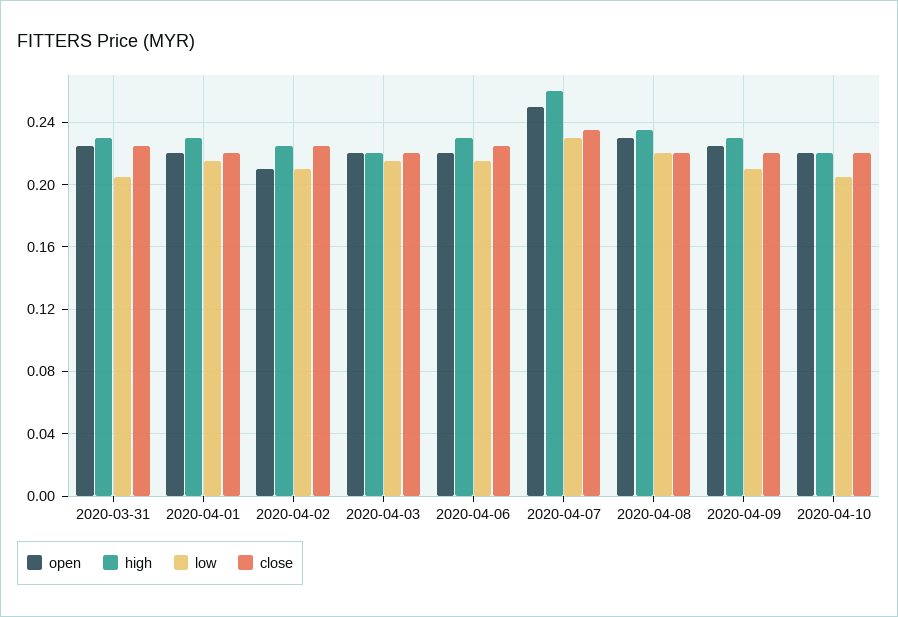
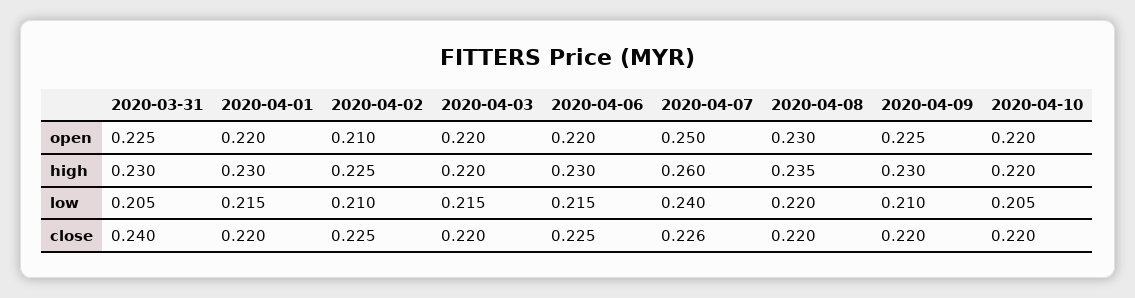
  {
    "open": {
      "2020-03-31": 0.225,
      "2020-04-01": 0.22,
      "2020-04-02": 0.21,
      "2020-04-03": 0.22,
      "2020-04-06": 0.22,
      "2020-04-07": 0.25,
      "2020-04-08": 0.23,
      "2020-04-09": 0.225,
      "2020-04-10": 0.22
    },
    "high": {
      "2020-03-31": 0.23,
      "2020-04-01": 0.23,
      "2020-04-02": 0.225,
      "2020-04-03": 0.22,
      "2020-04-06": 0.23,
      "2020-04-07": 0.26,
      "2020-04-08": 0.235,
      "2020-04-09": 0.23,
      "2020-04-10": 0.22
    },
    "low": {
      "2020-03-31": 0.205,
      "2020-04-01": 0.215,
      "2020-04-02": 0.21,
      "2020-04-03": 0.215,
      "2020-04-06": 0.215,
-     "2020-04-07": 0.23,
+     "2020-04-07": 0.24,
      "2020-04-08": 0.22,
      "2020-04-09": 0.21,
      "2020-04-10": 0.205
    },
    "close": {
-     "2020-03-31": 0.225,
+     "2020-03-31": 0.24,
      "2020-04-01": 0.22,
      "2020-04-02": 0.225,
      "2020-04-03": 0.22,
      "2020-04-06": 0.225,
-     "2020-04-07": 0.235,
+     "2020-04-07": 0.226,
      "2020-04-08": 0.22,
      "2020-04-09": 0.22,
      "2020-04-10": 0.22
    }
  }

